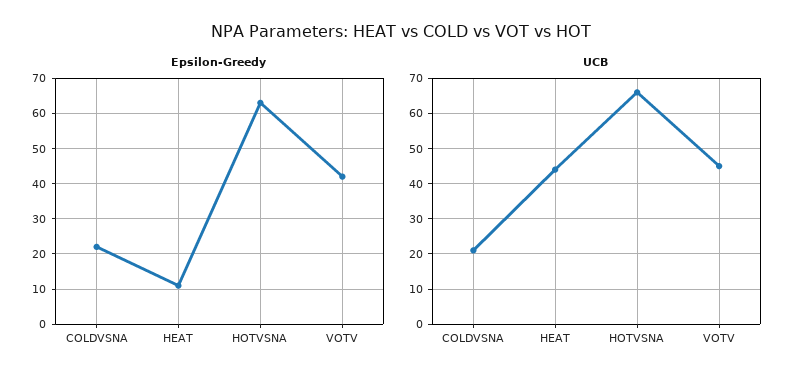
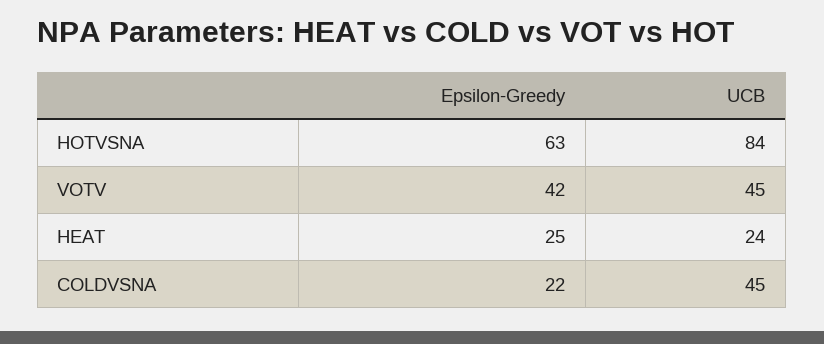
  {
    "Epsilon-Greedy": {
      "COLDVSNA": 22,
-     "HEAT": 10,
+     "HEAT": 25,
      "HOTVSNA": 63,
      "VOTV": 42
    },
    "UCB": {
-     "COLDVSNA": 20,
+     "COLDVSNA": 45,
-     "HEAT": 45,
+     "HEAT": 24,
-     "HOTVSNA": 65,
+     "HOTVSNA": 84,
      "VOTV": 45
    }
  }

